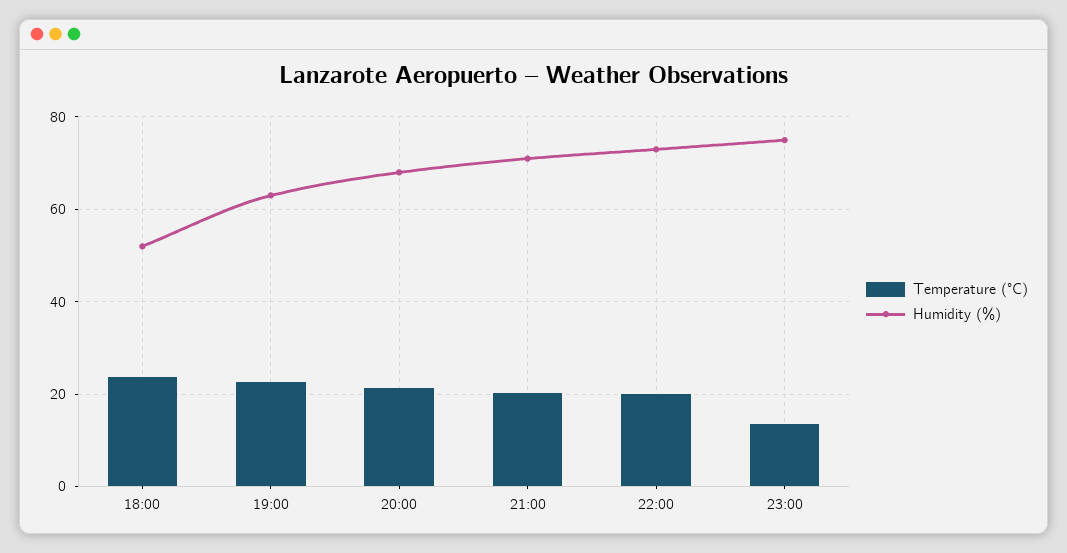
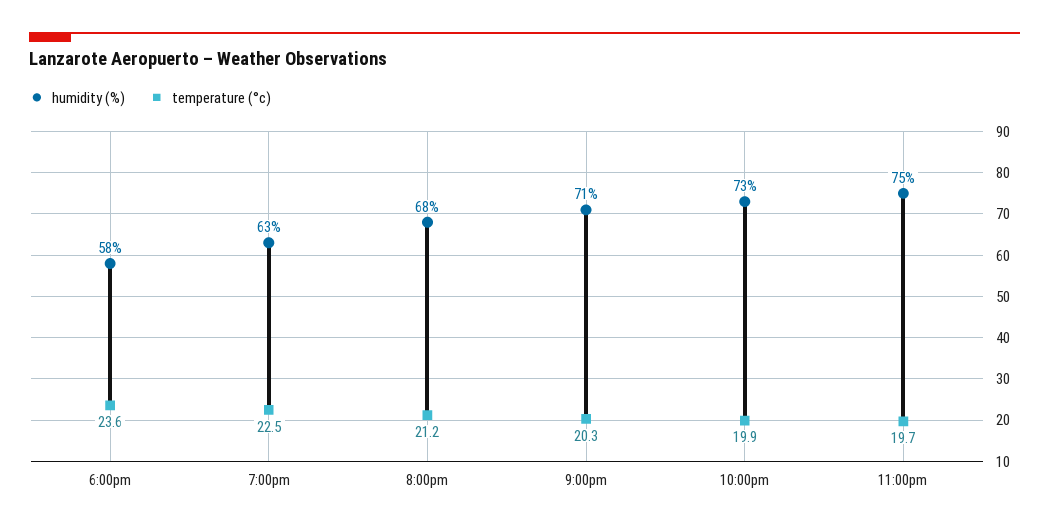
  {
    "Temperature (°C)": {
      "18:00": 23.6,
      "19:00": 22.5,
      "20:00": 21.2,
      "21:00": 20.3,
      "22:00": 19.9,
-     "23:00": 14
+     "23:00": 19.7
    },
    "Humidity (%)": {
-     "18:00": 52,
+     "18:00": 58,
      "19:00": 63,
      "20:00": 68,
      "21:00": 71,
      "22:00": 73,
      "23:00": 75
    }
  }

